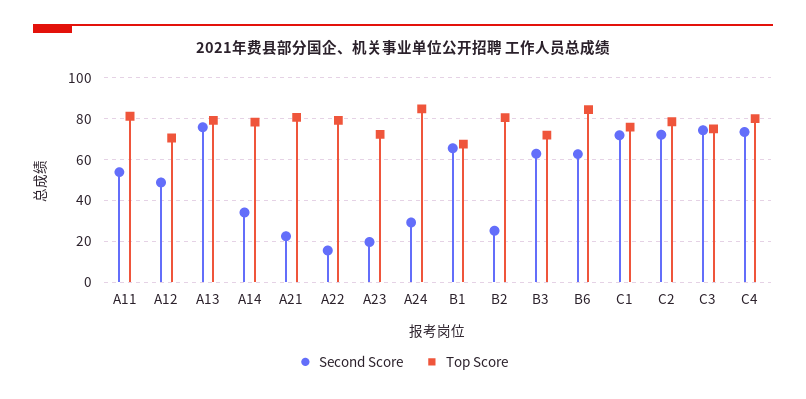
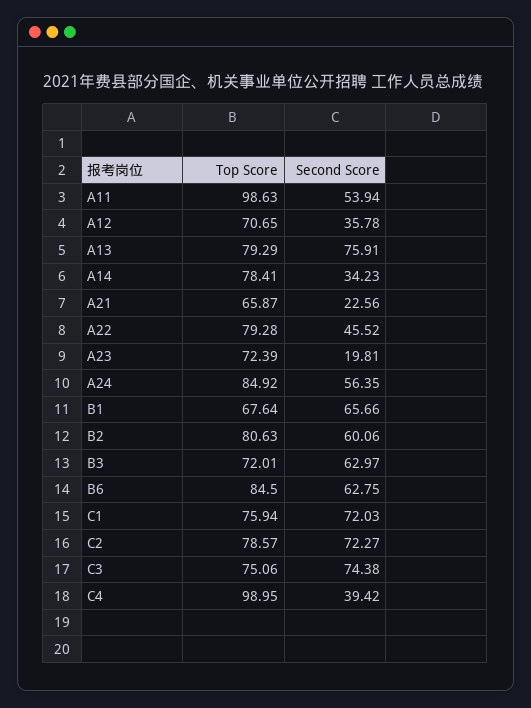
  {
    "Second Score": {
      "A11": 53.94,
-     "A12": 50,
+     "A12": 35.78,
      "A13": 75.91,
      "A14": 34.23,
      "A21": 22.56,
-     "A22": 15,
+     "A22": 45.52,
      "A23": 19.81,
-     "A24": 30,
+     "A24": 56.35,
      "B1": 65.66,
-     "B2": 25,
+     "B2": 60.06,
      "B3": 62.97,
      "B6": 62.75,
      "C1": 72.03,
      "C2": 72.27,
      "C3": 74.38,
-     "C4": 75
+     "C4": 39.42
    },
    "Top Score": {
-     "A11": 80,
+     "A11": 98.63,
      "A12": 70.65,
      "A13": 79.29,
      "A14": 78.41,
-     "A21": 80,
+     "A21": 65.87,
      "A22": 79.28,
      "A23": 72.39,
      "A24": 84.92,
      "B1": 67.64,
      "B2": 80.63,
      "B3": 72.01,
      "B6": 84.5,
      "C1": 75.94,
      "C2": 78.57,
      "C3": 75.06,
-     "C4": 80
+     "C4": 98.95
    }
  }

